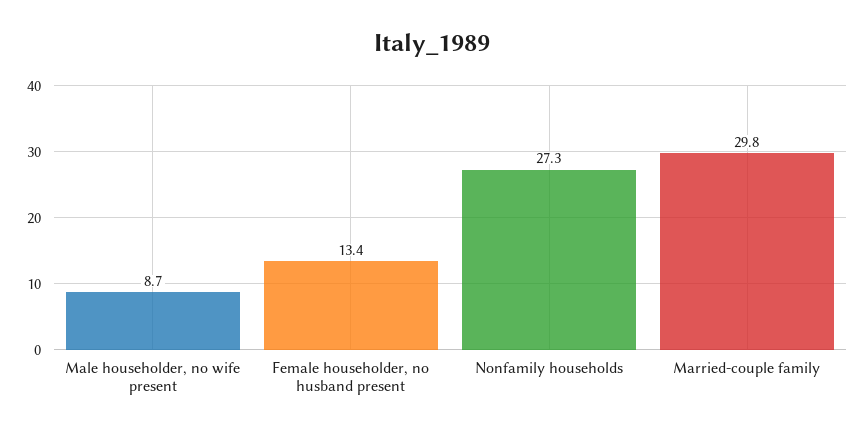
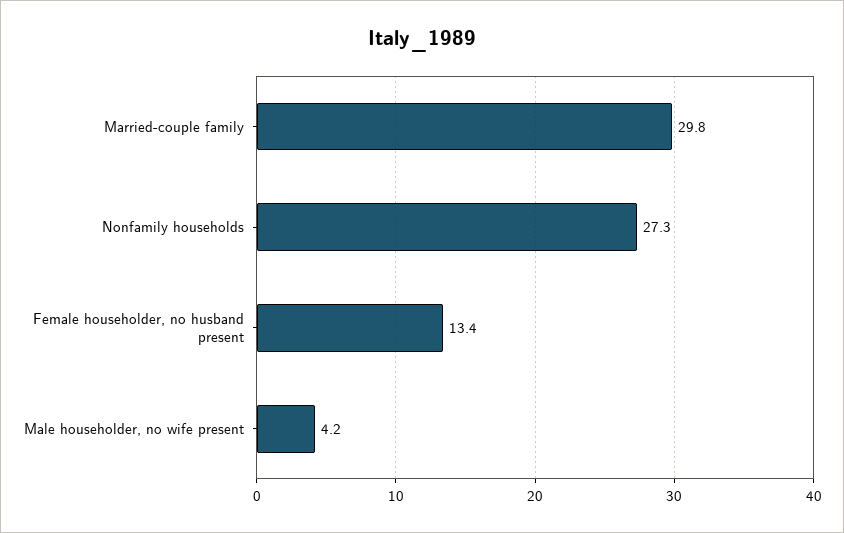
  {
-   "Male householder, no wife present": 8.7,
+   "Male householder, no wife present": 4.2,
    "Female householder, no husband present": 13.4,
    "Nonfamily households": 27.3,
    "Married-couple family": 29.8
  }

